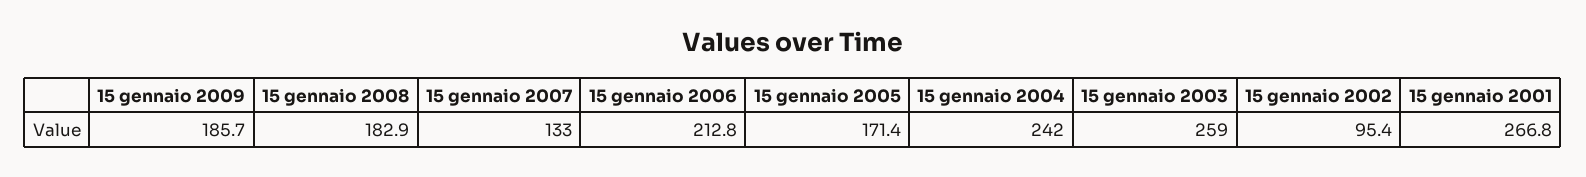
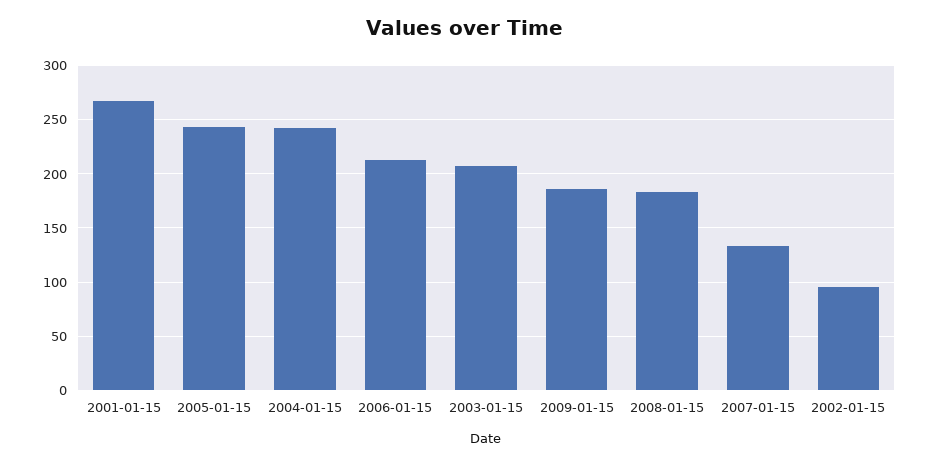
  {
    "15 gennaio 2009": 185.7,
    "15 gennaio 2008": 182.9,
    "15 gennaio 2007": 133,
    "15 gennaio 2006": 212.8,
-   "15 gennaio 2005": 171.4,
+   "15 gennaio 2005": 240,
    "15 gennaio 2004": 242,
-   "15 gennaio 2003": 259,
+   "15 gennaio 2003": 210,
    "15 gennaio 2002": 95.4,
    "15 gennaio 2001": 266.8
  }

